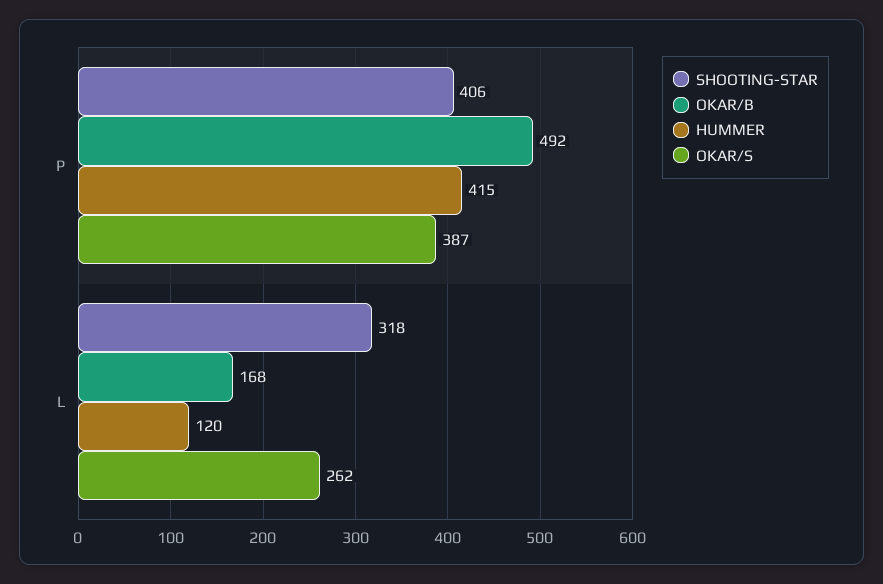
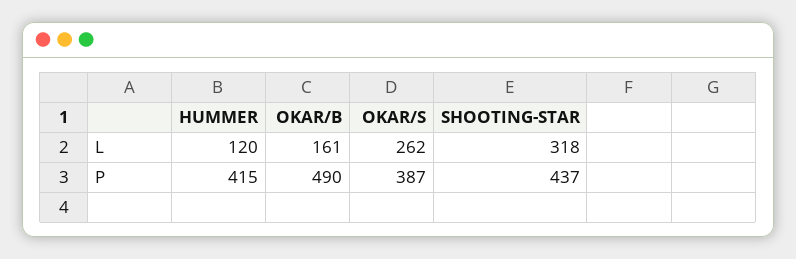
  {
    "SHOOTING-STAR": {
-     "P": 406,
+     "P": 437,
      "L": 318
    },
    "OKAR/B": {
-     "P": 492,
+     "P": 490,
-     "L": 168
+     "L": 161
    },
    "HUMMER": {
      "P": 415,
      "L": 120
    },
    "OKAR/S": {
      "P": 387,
      "L": 262
    }
  }

